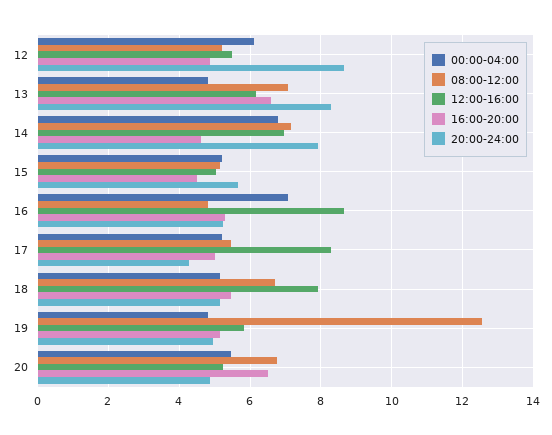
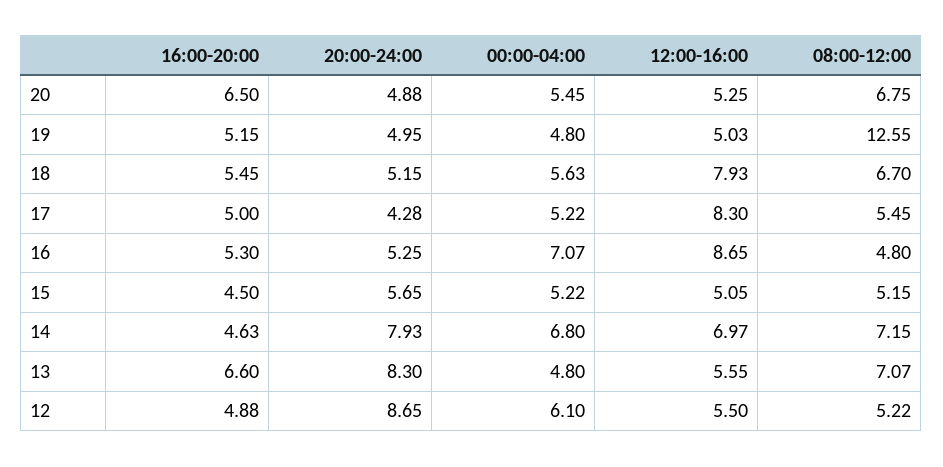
  {
    "00:00-04:00": {
      "12": 6.1,
      "13": 4.8,
      "14": 6.8,
      "15": 5.22,
      "16": 7.07,
      "17": 5.22,
-     "18": 5.2,
+     "18": 5.63,
      "19": 4.8,
      "20": 5.45
    },
    "08:00-12:00": {
      "12": 5.22,
      "13": 7.07,
      "14": 7.15,
      "15": 5.15,
      "16": 4.8,
      "17": 5.45,
      "18": 6.7,
      "19": 12.55,
      "20": 6.75
    },
    "12:00-16:00": {
      "12": 5.5,
-     "13": 6.2,
+     "13": 5.55,
      "14": 6.97,
      "15": 5.05,
      "16": 8.65,
      "17": 8.3,
      "18": 7.93,
-     "19": 5.8,
+     "19": 5.03,
      "20": 5.25
    },
    "16:00-20:00": {
      "12": 4.88,
      "13": 6.6,
      "14": 4.63,
      "15": 4.5,
      "16": 5.3,
      "17": 5,
      "18": 5.45,
      "19": 5.15,
      "20": 6.5
    },
    "20:00-24:00": {
      "12": 8.65,
      "13": 8.3,
      "14": 7.93,
      "15": 5.65,
      "16": 5.25,
      "17": 4.28,
      "18": 5.15,
      "19": 4.95,
      "20": 4.88
    }
  }

